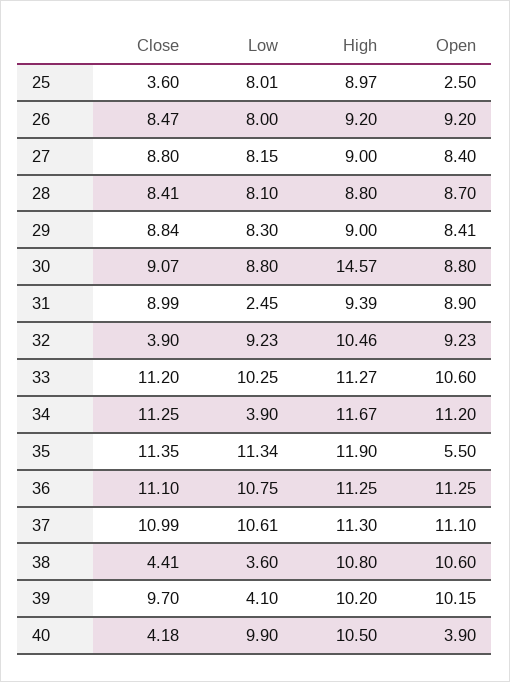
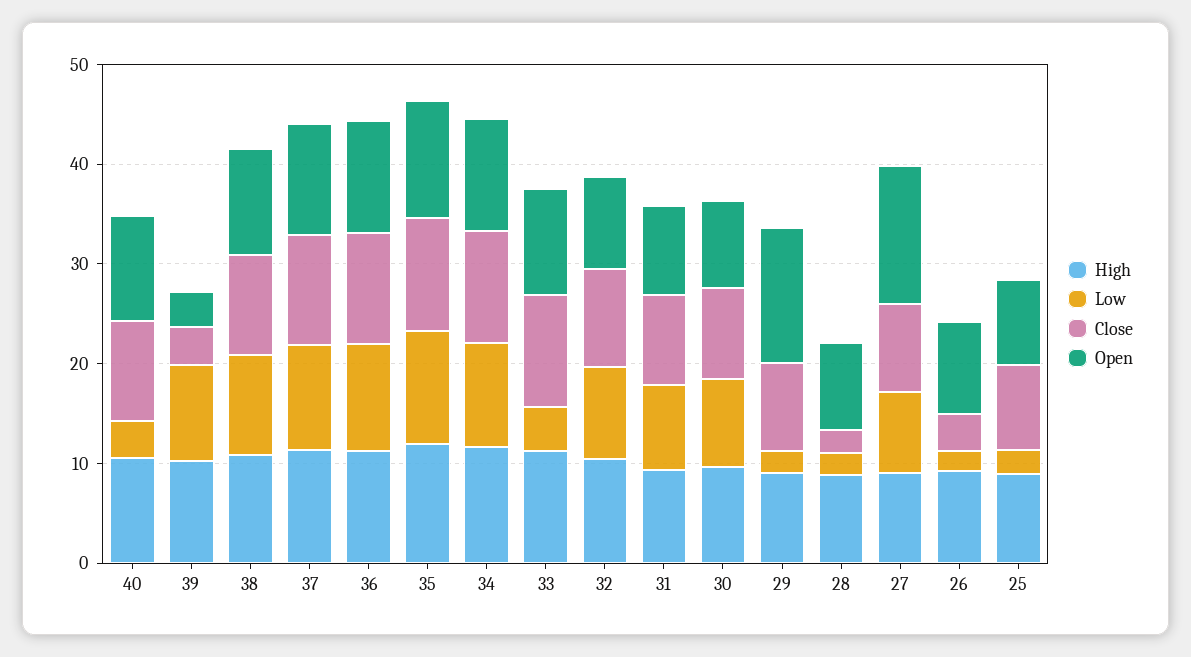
  {
    "Close": {
-     "25": 3.6,
+     "25": 8,
-     "26": 8.47,
+     "26": 4,
      "27": 8.8,
-     "28": 8.41,
+     "28": 2,
      "29": 8.84,
      "30": 9.07,
      "31": 8.99,
-     "32": 3.9,
+     "32": 10,
      "33": 11.2,
      "34": 11.25,
      "35": 11.35,
      "36": 11.1,
      "37": 10.99,
-     "38": 4.41,
+     "38": 10,
-     "39": 9.7,
+     "39": 4,
-     "40": 4.18
+     "40": 10
    },
    "Low": {
-     "25": 8.01,
+     "25": 2,
-     "26": 8,
+     "26": 2,
      "27": 8.15,
-     "28": 8.1,
+     "28": 2,
-     "29": 8.3,
+     "29": 2,
      "30": 8.8,
-     "31": 2.45,
+     "31": 8,
      "32": 9.23,
-     "33": 10.25,
+     "33": 4,
-     "34": 3.9,
+     "34": 10,
      "35": 11.34,
      "36": 10.75,
      "37": 10.61,
-     "38": 3.6,
+     "38": 10,
-     "39": 4.1,
+     "39": 10,
-     "40": 9.9
+     "40": 4
    },
    "High": {
      "25": 8.97,
      "26": 9.2,
      "27": 9,
      "28": 8.8,
      "29": 9,
-     "30": 14.57,
+     "30": 10,
      "31": 9.39,
      "32": 10.46,
      "33": 11.27,
      "34": 11.67,
      "35": 11.9,
      "36": 11.25,
      "37": 11.3,
      "38": 10.8,
      "39": 10.2,
      "40": 10.5
    },
    "Open": {
-     "25": 2.5,
+     "25": 8,
      "26": 9.2,
-     "27": 8.4,
+     "27": 14,
      "28": 8.7,
-     "29": 8.41,
+     "29": 14,
      "30": 8.8,
      "31": 8.9,
      "32": 9.23,
      "33": 10.6,
      "34": 11.2,
-     "35": 5.5,
+     "35": 12,
      "36": 11.25,
      "37": 11.1,
      "38": 10.6,
-     "39": 10.15,
+     "39": 4,
-     "40": 3.9
+     "40": 10
    }
  }

